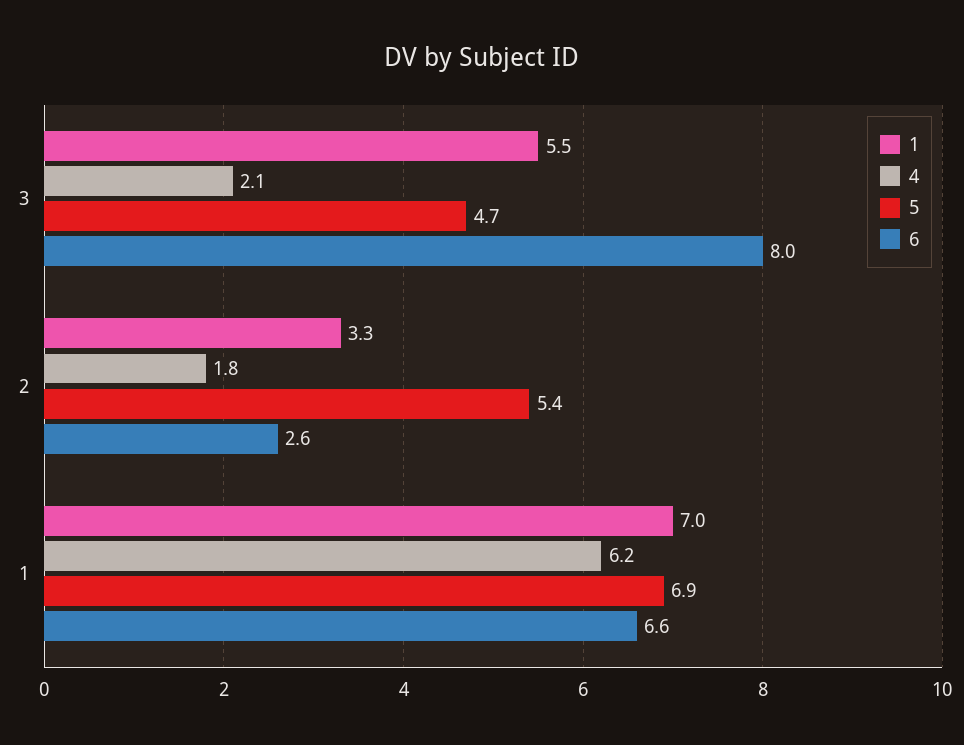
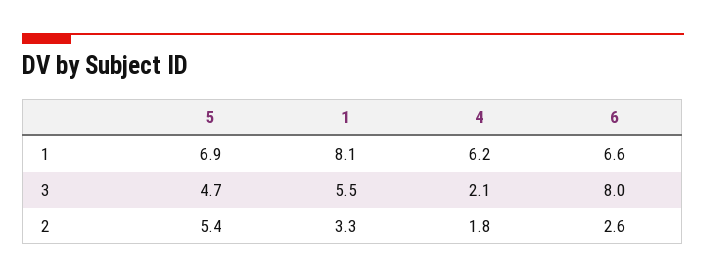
  {
    "1": {
      "3": 5.5,
      "2": 3.3,
-     "1": 7
+     "1": 8.1
    },
    "4": {
      "3": 2.1,
      "2": 1.8,
      "1": 6.2
    },
    "5": {
      "3": 4.7,
      "2": 5.4,
      "1": 6.9
    },
    "6": {
      "3": 8,
      "2": 2.6,
      "1": 6.6
    }
  }

